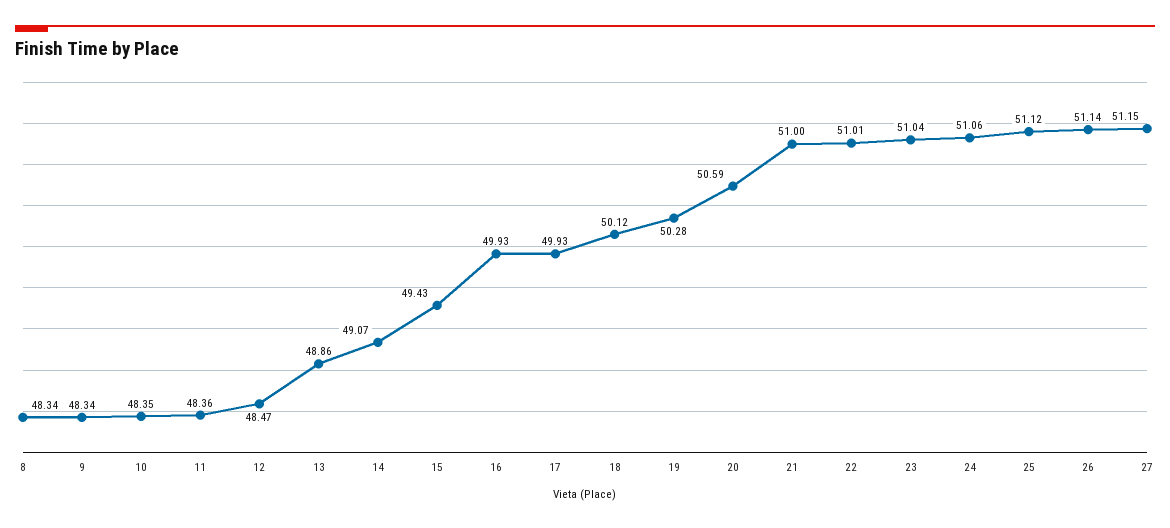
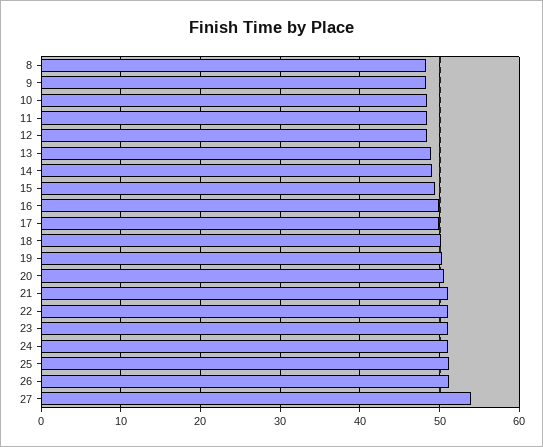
  {
    "8": 48.34,
    "9": 48.34,
    "10": 48.35,
    "11": 48.36,
    "12": 48.47,
    "13": 48.86,
    "14": 49.07,
    "15": 49.43,
    "16": 49.93,
    "17": 49.93,
    "18": 50.12,
    "19": 50.28,
    "20": 50.59,
    "21": 51,
    "22": 51.01,
    "23": 51.04,
    "24": 51.06,
    "25": 51.12,
    "26": 51.14,
-   "27": 51.15
+   "27": 54
  }

